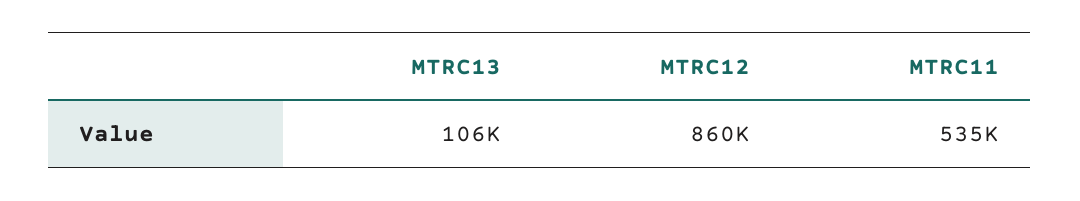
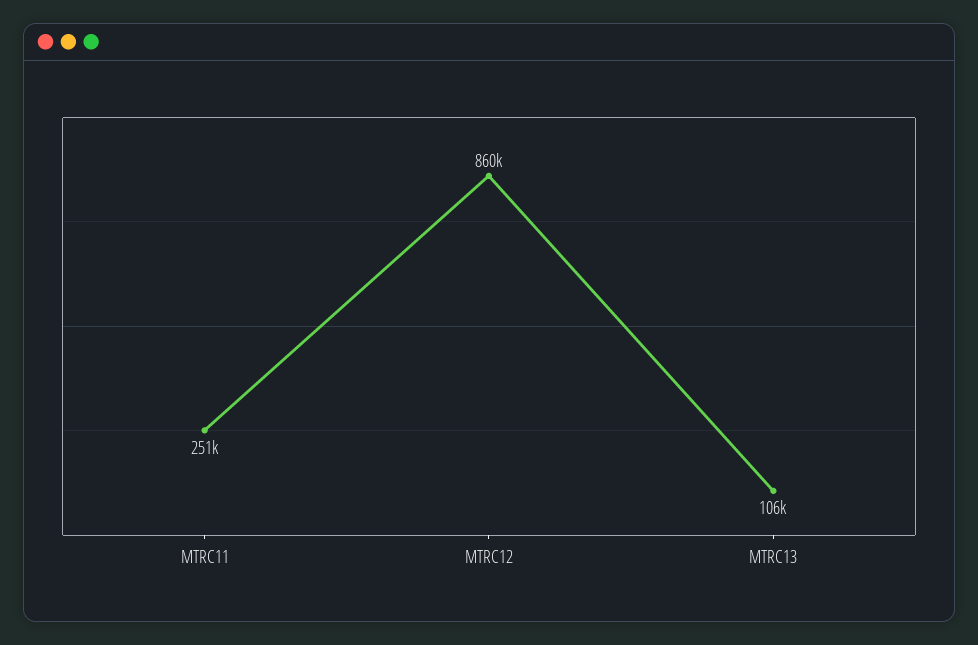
  {
    "MTRC13": 106000,
    "MTRC12": 860000,
-   "MTRC11": 535000
+   "MTRC11": 251000
  }

